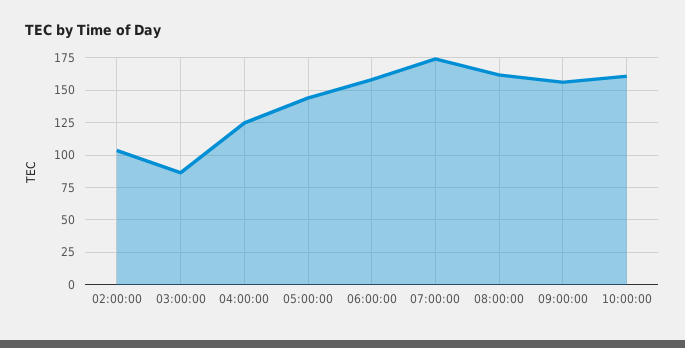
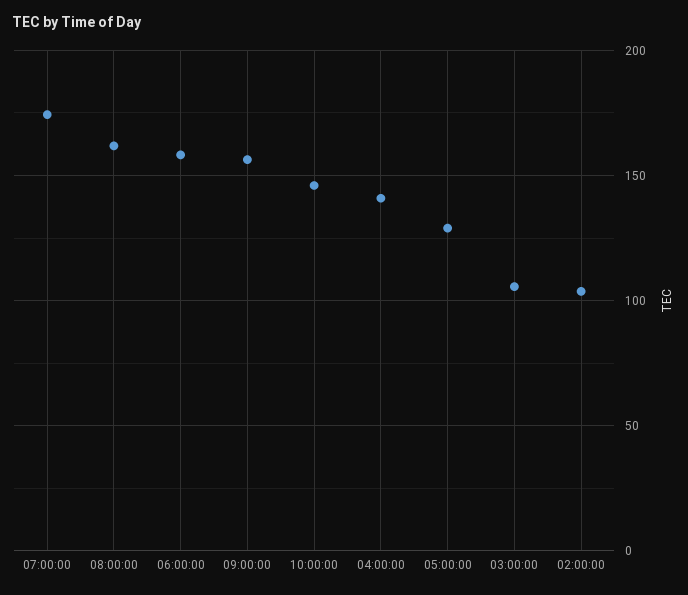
  {
    "02:00:00": 105,
-   "03:00:00": 85,
+   "03:00:00": 105,
-   "04:00:00": 125,
+   "04:00:00": 140,
-   "05:00:00": 145,
+   "05:00:00": 130,
    "06:00:00": 160,
    "07:00:00": 175,
    "08:00:00": 160,
    "09:00:00": 155,
-   "10:00:00": 160
+   "10:00:00": 145
  }

